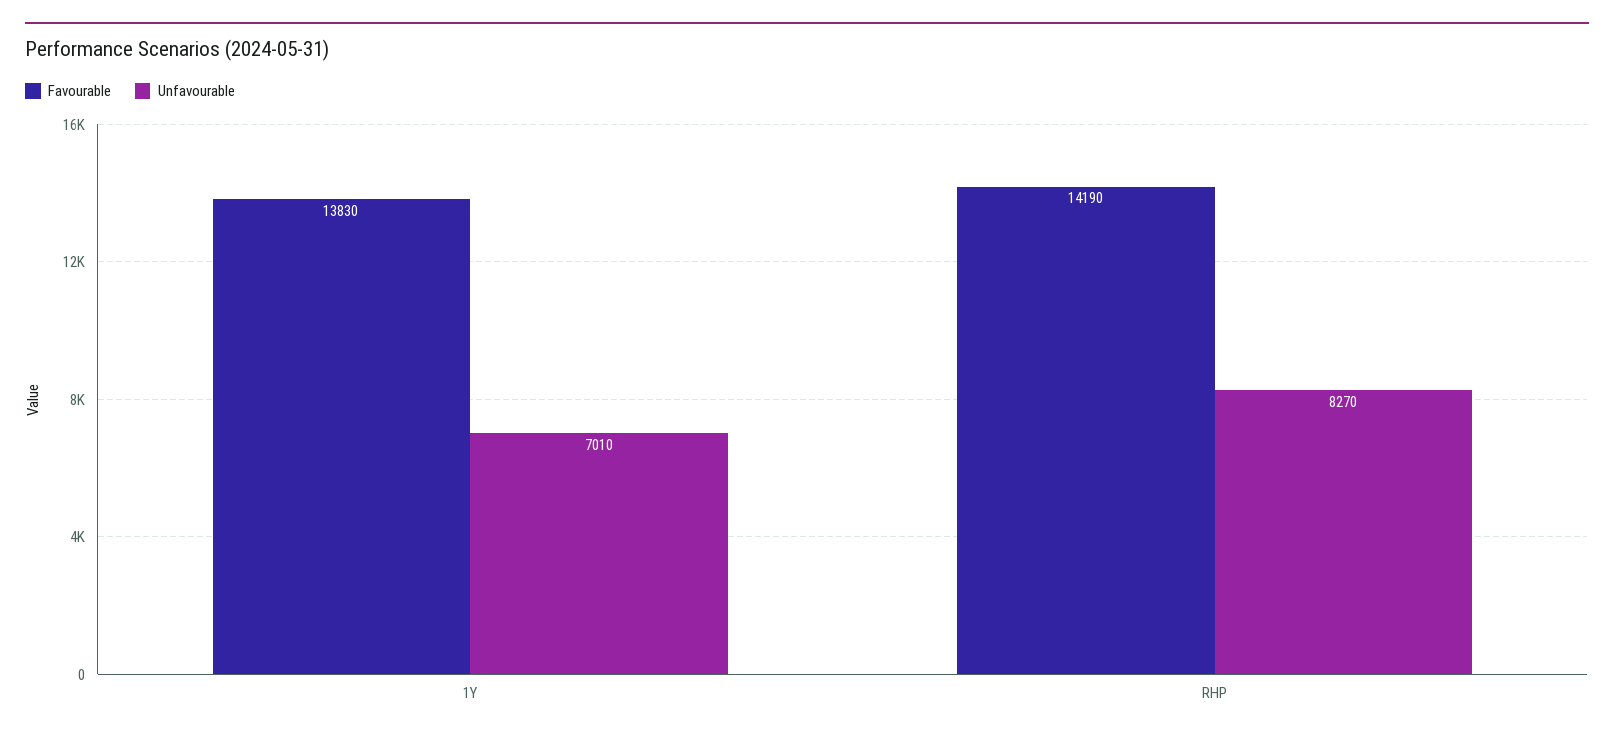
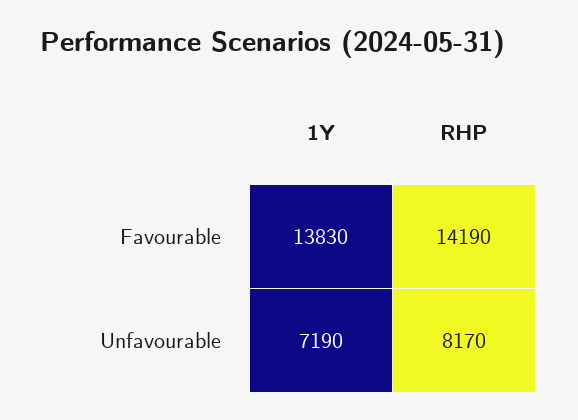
  {
    "Favourable": {
      "1Y": 13830,
      "RHP": 14190
    },
    "Unfavourable": {
-     "1Y": 7010,
+     "1Y": 7190,
-     "RHP": 8270
+     "RHP": 8170
    }
  }

